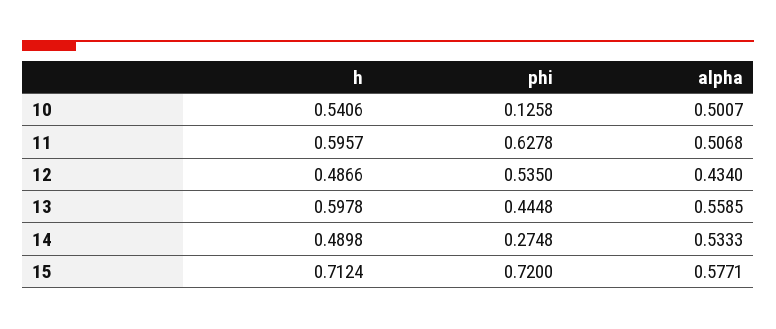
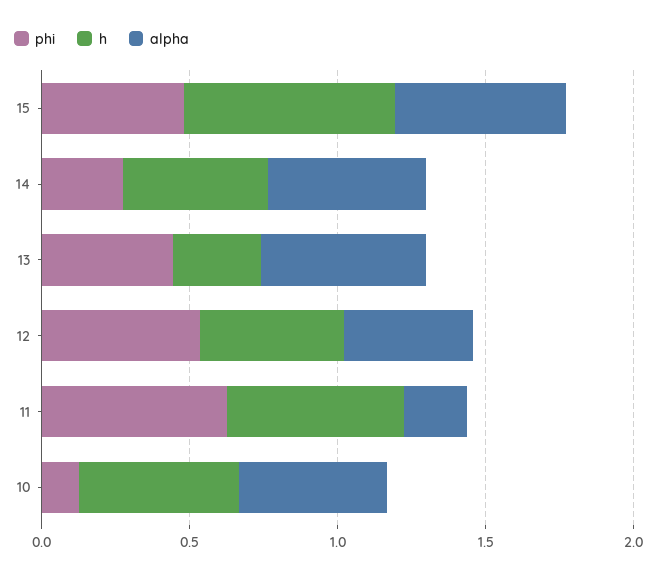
  {
    "h": {
      "10": 0.5406,
      "11": 0.5957,
      "12": 0.4866,
-     "13": 0.5978,
+     "13": 0.3,
      "14": 0.4898,
      "15": 0.7124
    },
    "phi": {
      "10": 0.1258,
      "11": 0.6278,
      "12": 0.535,
      "13": 0.4448,
      "14": 0.2748,
-     "15": 0.72
+     "15": 0.5
    },
    "alpha": {
      "10": 0.5007,
-     "11": 0.5068,
+     "11": 0.2,
      "12": 0.434,
      "13": 0.5585,
      "14": 0.5333,
      "15": 0.5771
    }
  }

